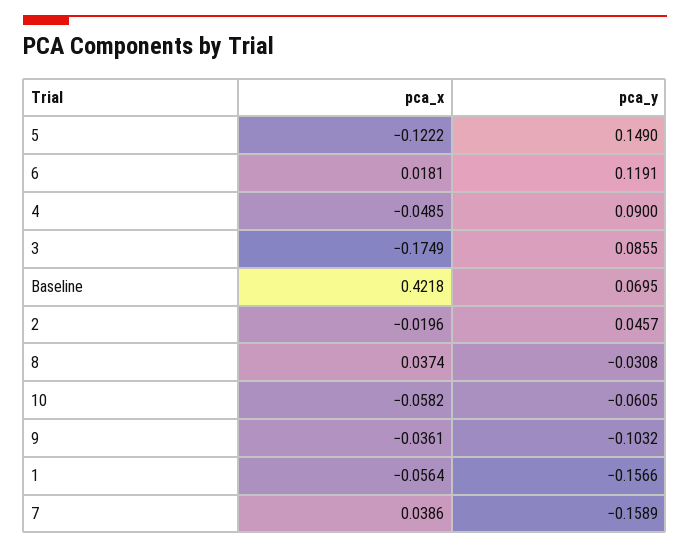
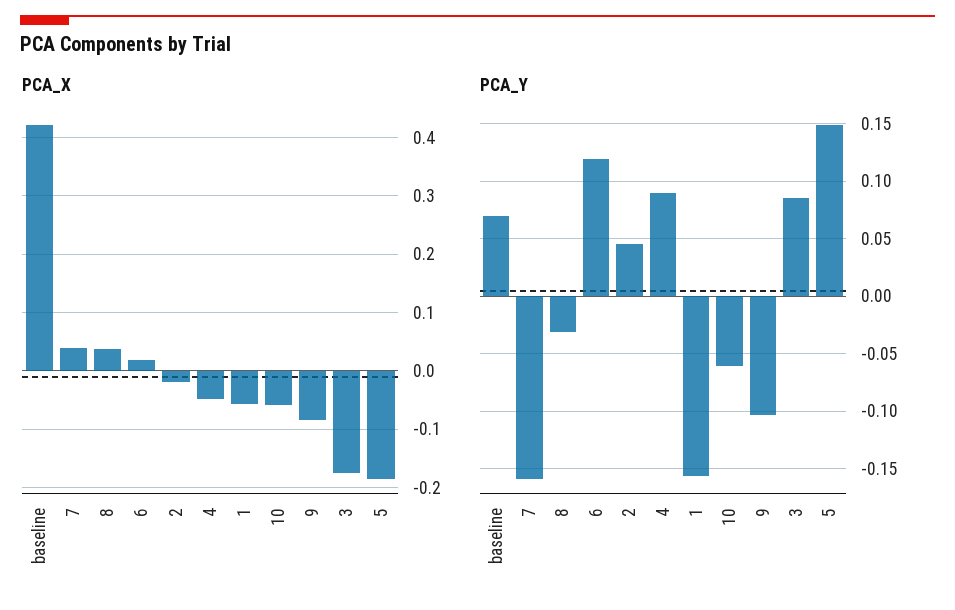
  {
    "pca_x": {
-     "5": -0.1222,
+     "5": -0.18,
      "6": 0.0181,
      "4": -0.0485,
      "3": -0.1749,
      "Baseline": 0.4218,
      "2": -0.0196,
      "8": 0.0374,
      "10": -0.0582,
-     "9": -0.0361,
+     "9": -0.08,
      "1": -0.0564,
      "7": 0.0386
    },
    "pca_y": {
      "5": 0.149,
      "6": 0.1191,
      "4": 0.09,
      "3": 0.0855,
      "Baseline": 0.0695,
      "2": 0.0457,
      "8": -0.0308,
      "10": -0.0605,
      "9": -0.1032,
      "1": -0.1566,
      "7": -0.1589
    }
  }

